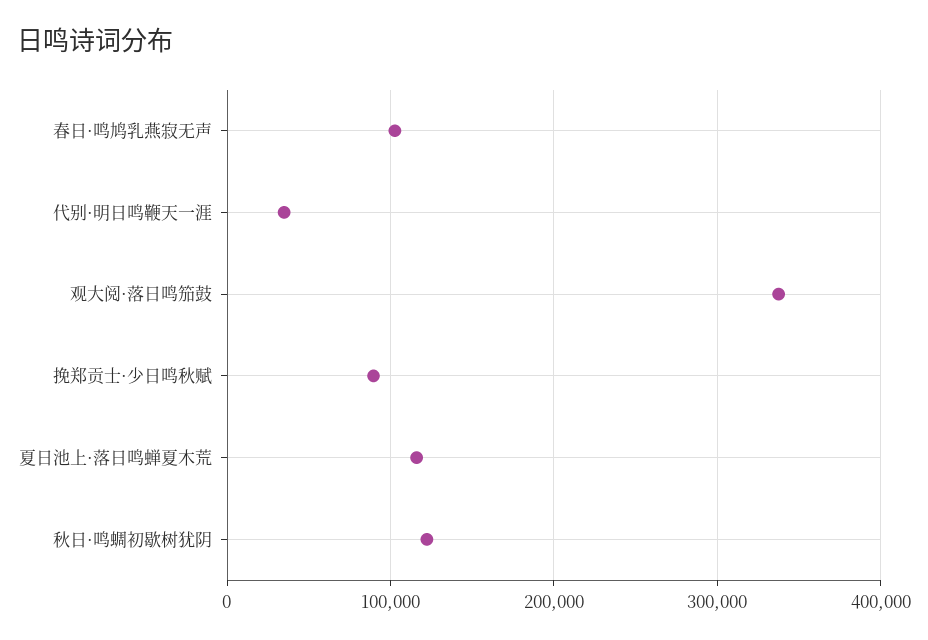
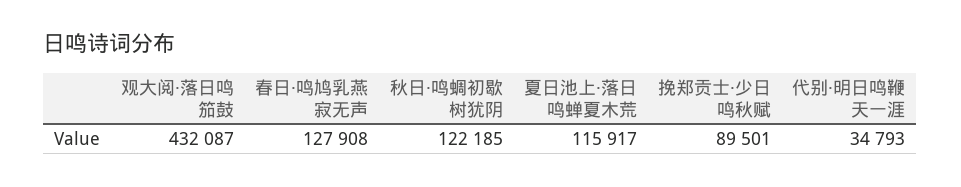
  {
-   "春日·鸣鸠乳燕寂无声": 100000,
+   "春日·鸣鸠乳燕寂无声": 127908,
    "代别·明日鸣鞭天一涯": 34793,
-   "观大阅·落日鸣笳鼓": 340000,
+   "观大阅·落日鸣笳鼓": 432087,
    "挽郑贡士·少日鸣秋赋": 89501,
    "夏日池上·落日鸣蝉夏木荒": 115917,
    "秋日·鸣蜩初歇树犹阴": 122185
  }

